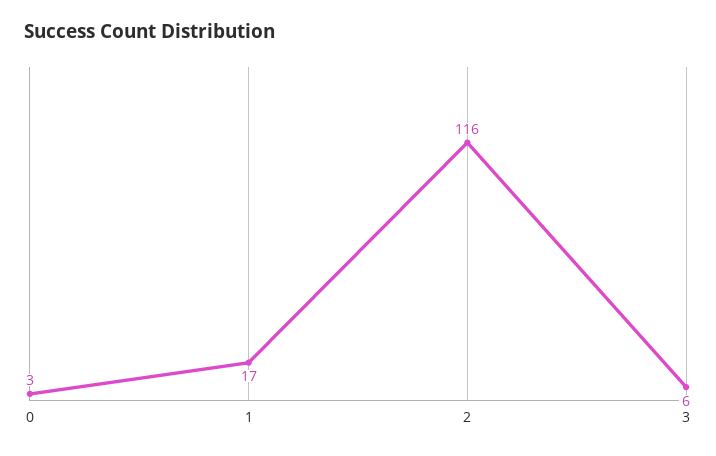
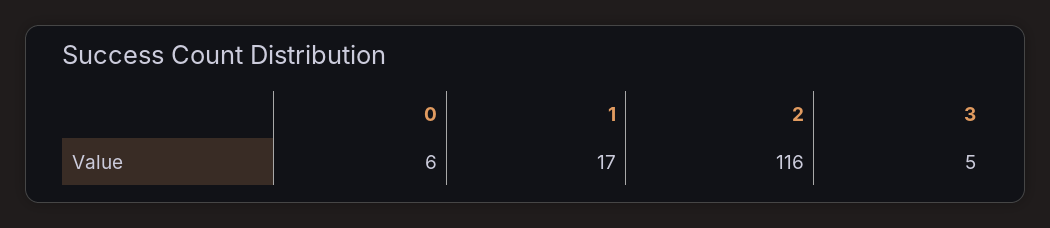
  {
-   "0": 3,
+   "0": 6,
    "1": 17,
    "2": 116,
-   "3": 6
+   "3": 5
  }

